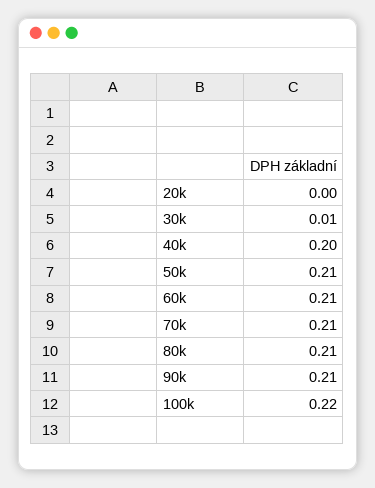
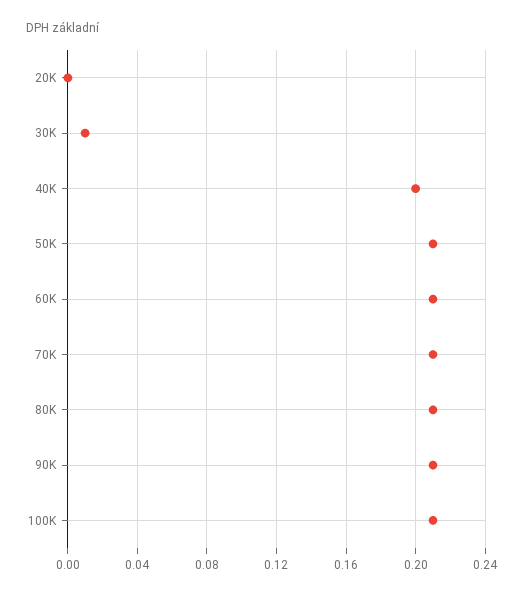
  {
    "20k": 0,
    "30k": 0.01,
    "40k": 0.2,
    "50k": 0.21,
    "60k": 0.21,
    "70k": 0.21,
    "80k": 0.21,
    "90k": 0.21,
-   "100k": 0.22
+   "100k": 0.21
  }

